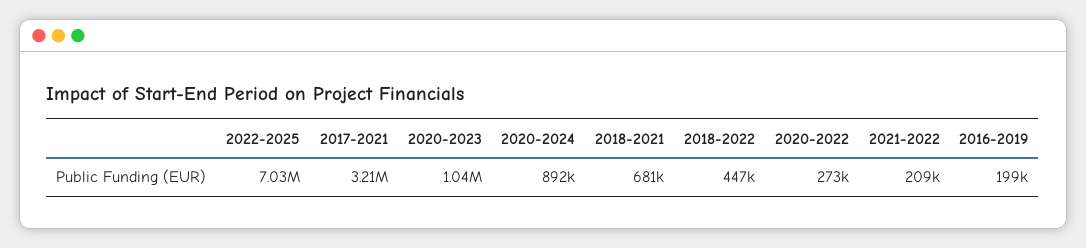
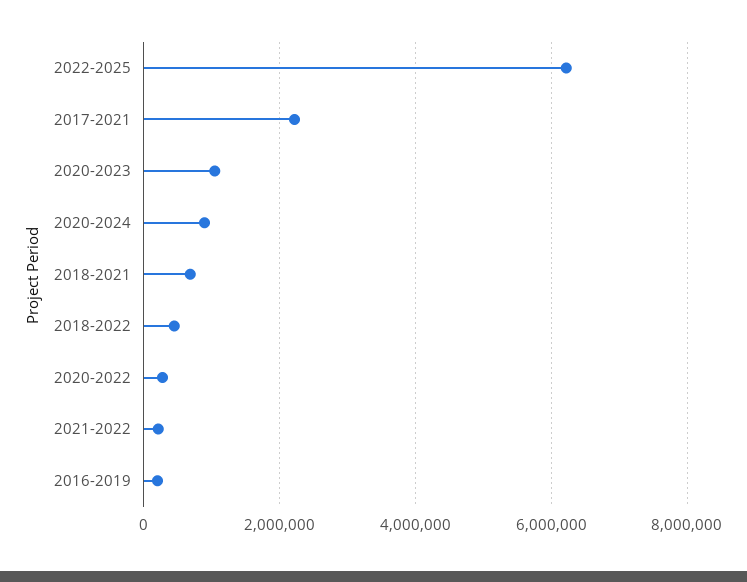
  {
-   "2022-2025": 7030000,
+   "2022-2025": 6200000,
-   "2017-2021": 3210000,
+   "2017-2021": 2200000,
    "2020-2023": 1040000,
    "2020-2024": 892000,
    "2018-2021": 681000,
    "2018-2022": 447000,
    "2020-2022": 273000,
    "2021-2022": 209000,
    "2016-2019": 199000
  }

